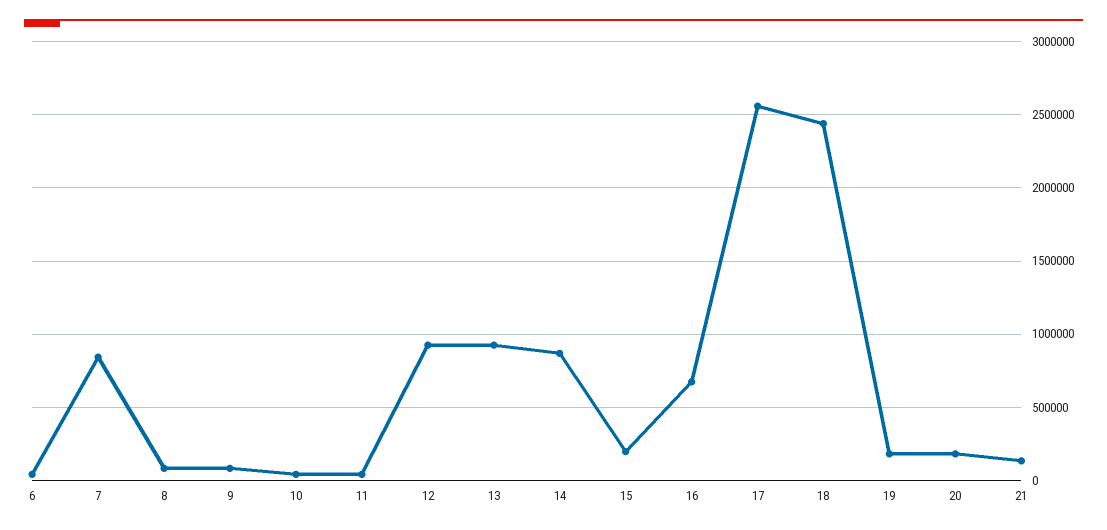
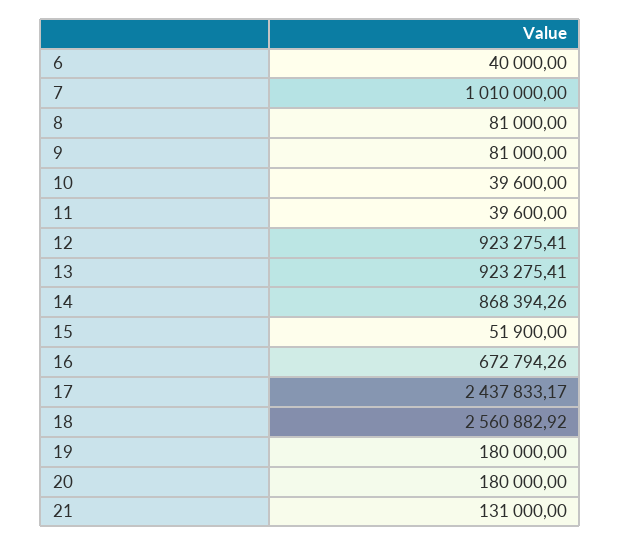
  {
    "6": 40000,
-   "7": 850000,
+   "7": 1010000,
    "8": 81000,
    "9": 81000,
    "10": 39600,
    "11": 39600,
    "12": 923275.41,
    "13": 923275.41,
    "14": 868394.26,
-   "15": 200000,
+   "15": 51900,
    "16": 672794.26,
-   "17": 2550000,
+   "17": 2437833.17,
-   "18": 2450000,
+   "18": 2560882.92,
    "19": 180000,
    "20": 180000,
    "21": 131000
  }

